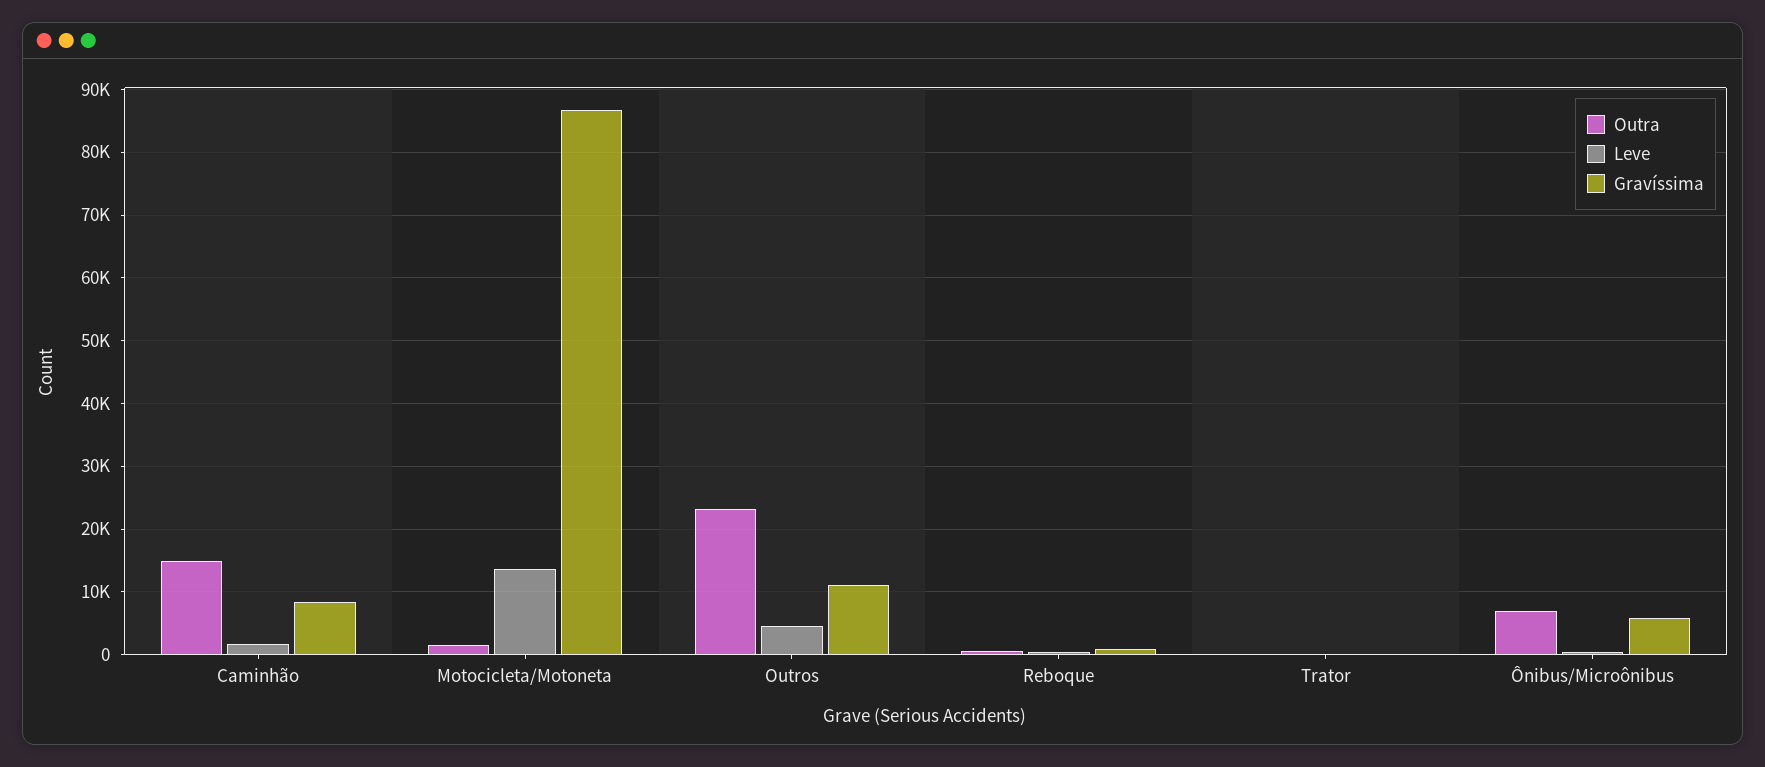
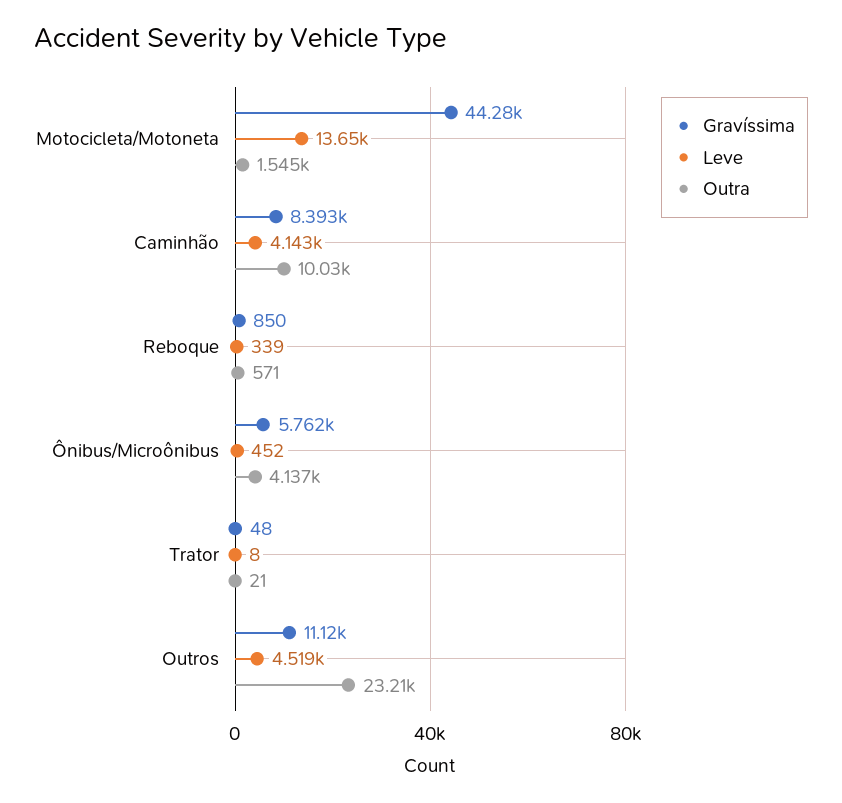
  {
    "Outra": {
-     "Caminhão": 15000,
+     "Caminhão": 10030,
      "Motocicleta/Motoneta": 1545,
      "Outros": 23210,
      "Reboque": 571,
      "Trator": 21,
-     "Ônibus/Microônibus": 7000
+     "Ônibus/Microônibus": 4137
    },
    "Leve": {
-     "Caminhão": 2000,
+     "Caminhão": 4143,
      "Motocicleta/Motoneta": 13650,
      "Outros": 4519,
      "Reboque": 339,
      "Trator": 8,
      "Ônibus/Microônibus": 452
    },
    "Gravíssima": {
      "Caminhão": 8393,
-     "Motocicleta/Motoneta": 87000,
+     "Motocicleta/Motoneta": 44280,
      "Outros": 11120,
      "Reboque": 850,
      "Trator": 48,
      "Ônibus/Microônibus": 5762
    }
  }

